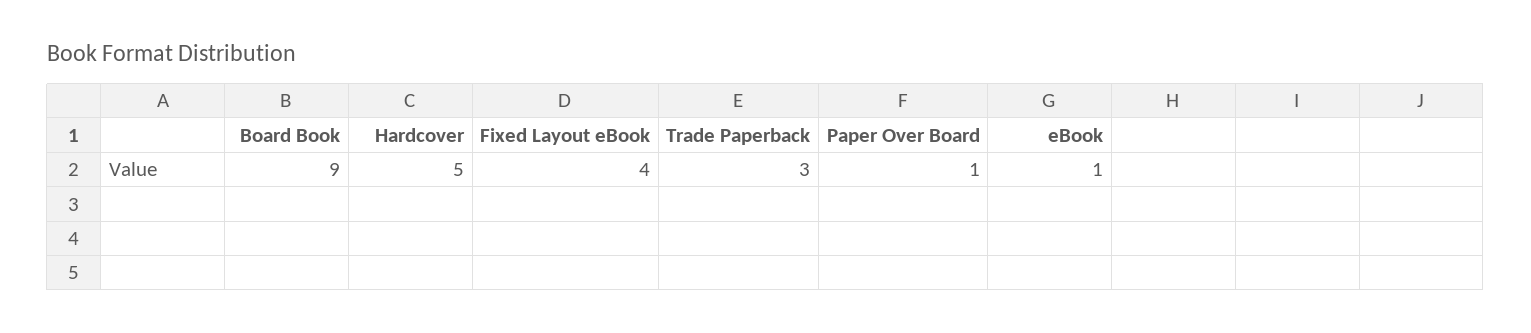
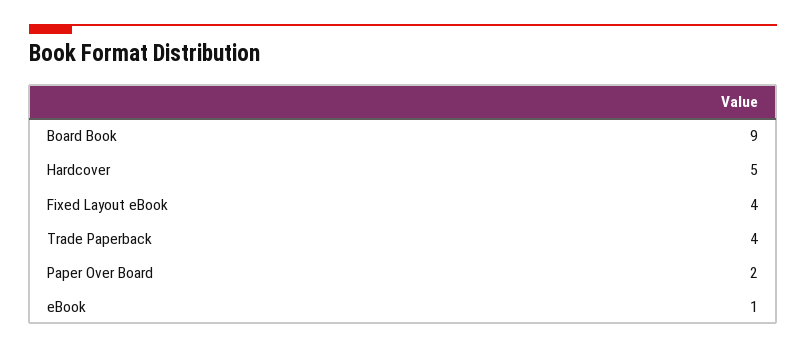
  {
    "Board Book": 9,
    "Hardcover": 5,
    "Fixed Layout eBook": 4,
-   "Trade Paperback": 3,
+   "Trade Paperback": 4,
-   "Paper Over Board": 1,
+   "Paper Over Board": 2,
    "eBook": 1
  }

